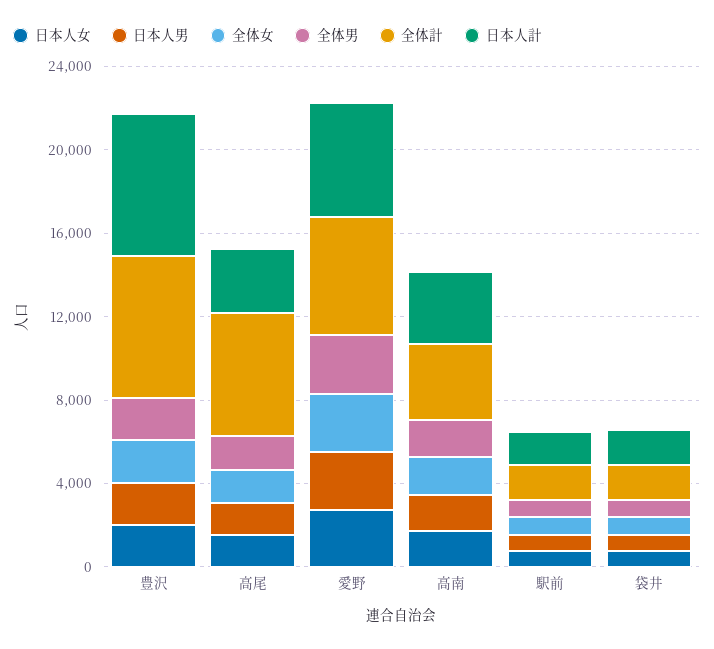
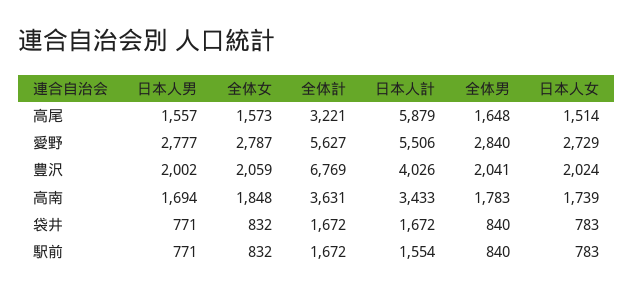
  {
    "日本人女": {
      "豊沢": 2024,
      "高尾": 1514,
      "愛野": 2729,
      "高南": 1739,
      "駅前": 783,
      "袋井": 783
    },
    "日本人男": {
      "豊沢": 2002,
      "高尾": 1557,
      "愛野": 2777,
      "高南": 1694,
      "駅前": 771,
      "袋井": 771
    },
    "全体女": {
      "豊沢": 2059,
      "高尾": 1573,
      "愛野": 2787,
      "高南": 1848,
      "駅前": 832,
      "袋井": 832
    },
    "全体男": {
      "豊沢": 2041,
      "高尾": 1648,
      "愛野": 2840,
      "高南": 1783,
      "駅前": 840,
      "袋井": 840
    },
    "全体計": {
      "豊沢": 6769,
-     "高尾": 6000,
+     "高尾": 3221,
      "愛野": 5627,
      "高南": 3631,
      "駅前": 1672,
      "袋井": 1672
    },
    "日本人計": {
-     "豊沢": 7000,
+     "豊沢": 4026,
-     "高尾": 3000,
+     "高尾": 5879,
      "愛野": 5506,
      "高南": 3433,
      "駅前": 1554,
      "袋井": 1672
    }
  }

